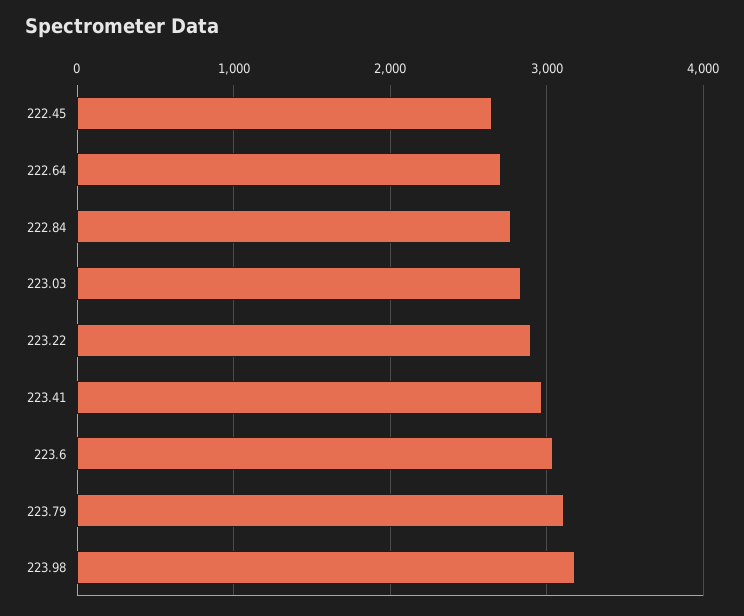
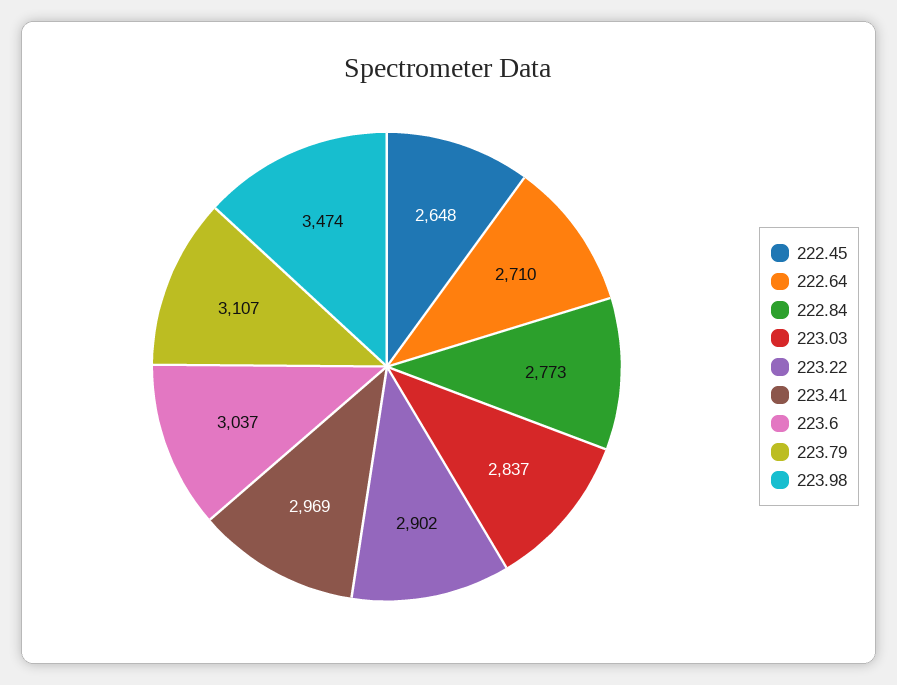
  {
    "222.45": 2648,
    "222.64": 2710,
    "222.84": 2773,
    "223.03": 2837,
    "223.22": 2902,
    "223.41": 2969,
    "223.6": 3037,
    "223.79": 3107,
-   "223.98": 3200
+   "223.98": 3474
  }

